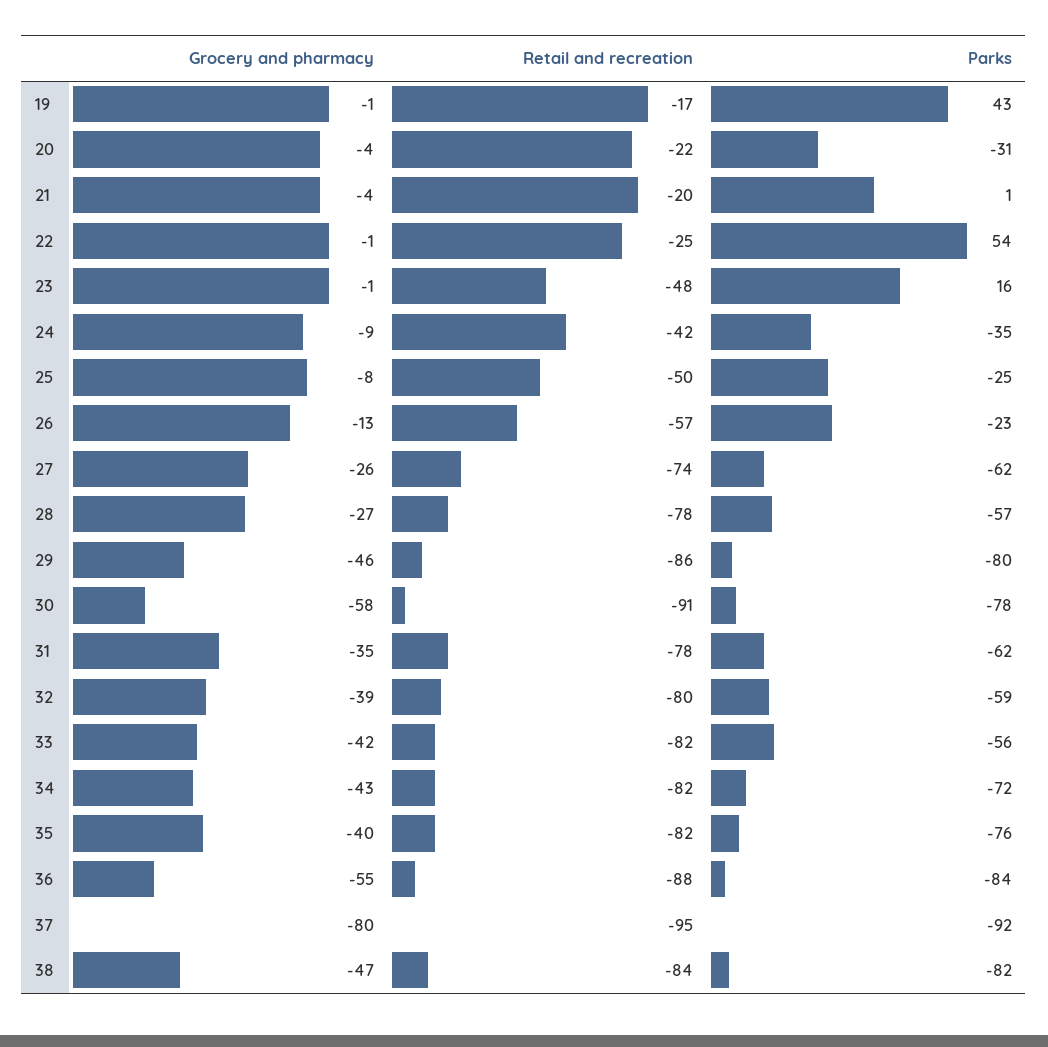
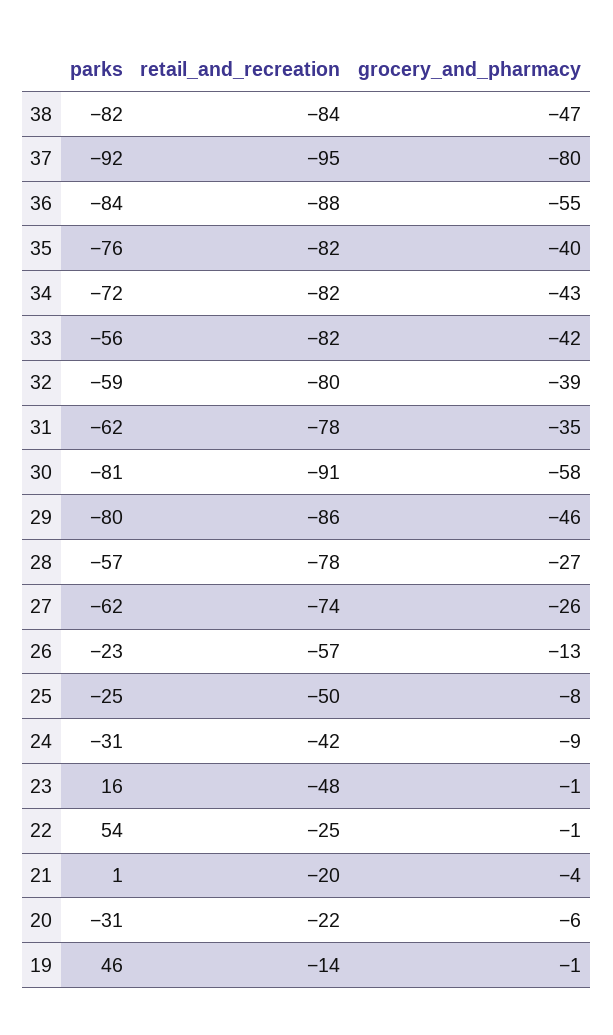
  {
    "Grocery and pharmacy": {
      "19": -1,
-     "20": -4,
+     "20": -6,
      "21": -4,
      "22": -1,
      "23": -1,
      "24": -9,
      "25": -8,
      "26": -13,
      "27": -26,
      "28": -27,
      "29": -46,
      "30": -58,
      "31": -35,
      "32": -39,
      "33": -42,
      "34": -43,
      "35": -40,
      "36": -55,
      "37": -80,
      "38": -47
    },
    "Retail and recreation": {
-     "19": -17,
+     "19": -14,
      "20": -22,
      "21": -20,
      "22": -25,
      "23": -48,
      "24": -42,
      "25": -50,
      "26": -57,
      "27": -74,
      "28": -78,
      "29": -86,
      "30": -91,
      "31": -78,
      "32": -80,
      "33": -82,
      "34": -82,
      "35": -82,
      "36": -88,
      "37": -95,
      "38": -84
    },
    "Parks": {
-     "19": 43,
+     "19": 46,
      "20": -31,
      "21": 1,
      "22": 54,
      "23": 16,
-     "24": -35,
+     "24": -31,
      "25": -25,
      "26": -23,
      "27": -62,
      "28": -57,
      "29": -80,
-     "30": -78,
+     "30": -81,
      "31": -62,
      "32": -59,
      "33": -56,
      "34": -72,
      "35": -76,
      "36": -84,
      "37": -92,
      "38": -82
    }
  }

